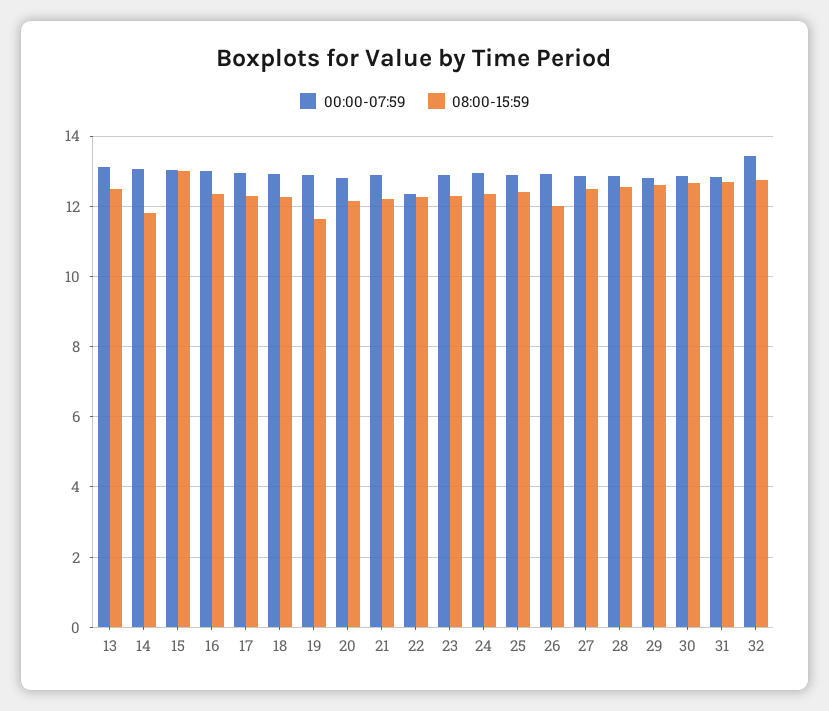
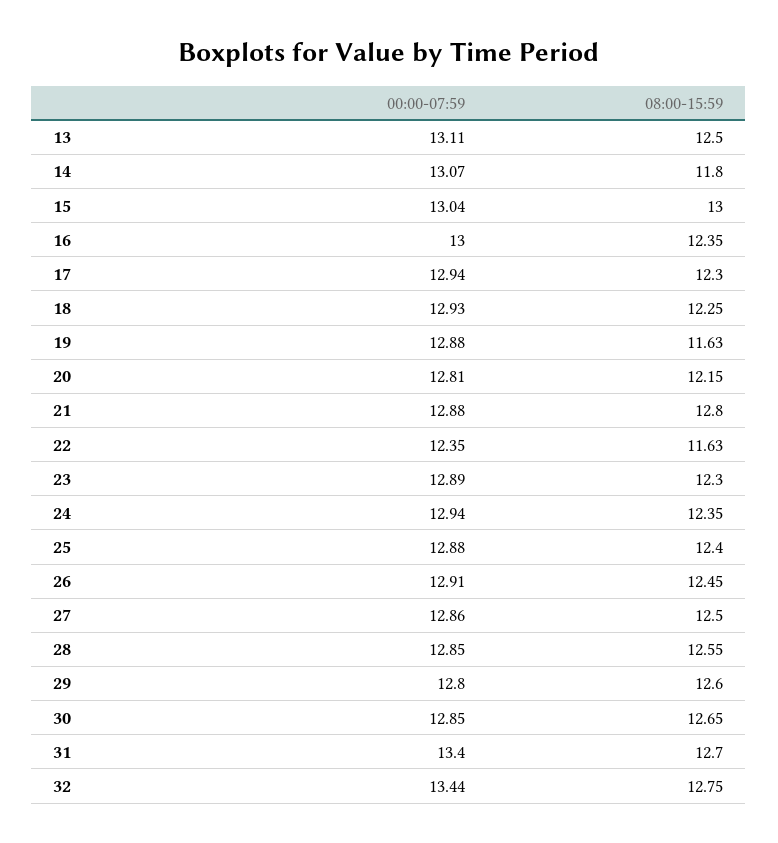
  {
    "00:00-07:59": {
      "13": 13.11,
      "14": 13.07,
      "15": 13.04,
      "16": 13,
      "17": 12.94,
      "18": 12.93,
      "19": 12.88,
      "20": 12.81,
      "21": 12.88,
      "22": 12.35,
      "23": 12.89,
      "24": 12.94,
      "25": 12.88,
      "26": 12.91,
      "27": 12.86,
      "28": 12.85,
      "29": 12.8,
      "30": 12.85,
-     "31": 12.8,
+     "31": 13.4,
      "32": 13.44
    },
    "08:00-15:59": {
      "13": 12.5,
      "14": 11.8,
      "15": 13,
      "16": 12.35,
      "17": 12.3,
      "18": 12.25,
      "19": 11.63,
      "20": 12.15,
-     "21": 12.2,
+     "21": 12.8,
-     "22": 12.2,
+     "22": 11.63,
      "23": 12.3,
      "24": 12.35,
      "25": 12.4,
-     "26": 12,
+     "26": 12.45,
      "27": 12.5,
      "28": 12.55,
      "29": 12.6,
      "30": 12.65,
      "31": 12.7,
      "32": 12.75
    }
  }

